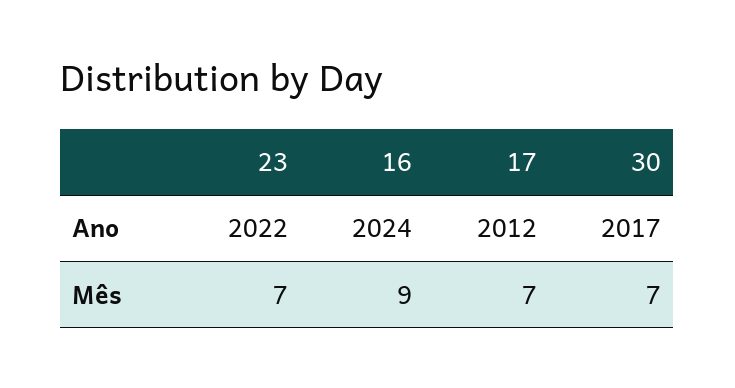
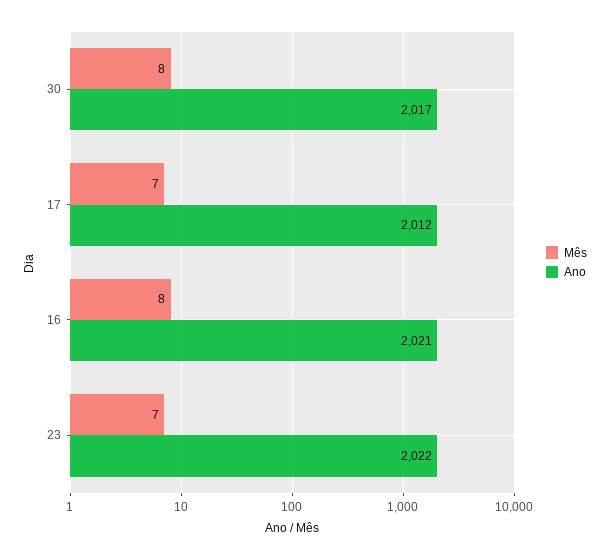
  {
    "Ano": {
      "23": 2022,
-     "16": 2024,
+     "16": 2021,
      "17": 2012,
      "30": 2017
    },
    "Mês": {
      "23": 7,
-     "16": 9,
+     "16": 8,
      "17": 7,
-     "30": 7
+     "30": 8
    }
  }

